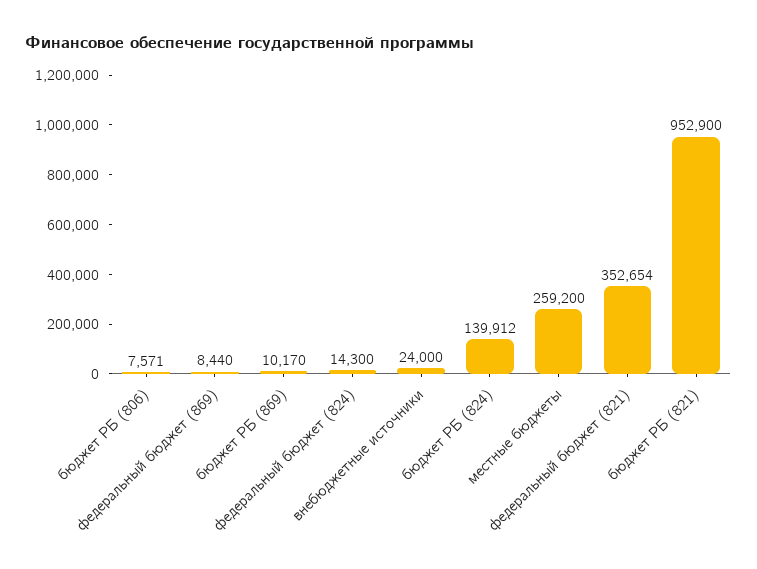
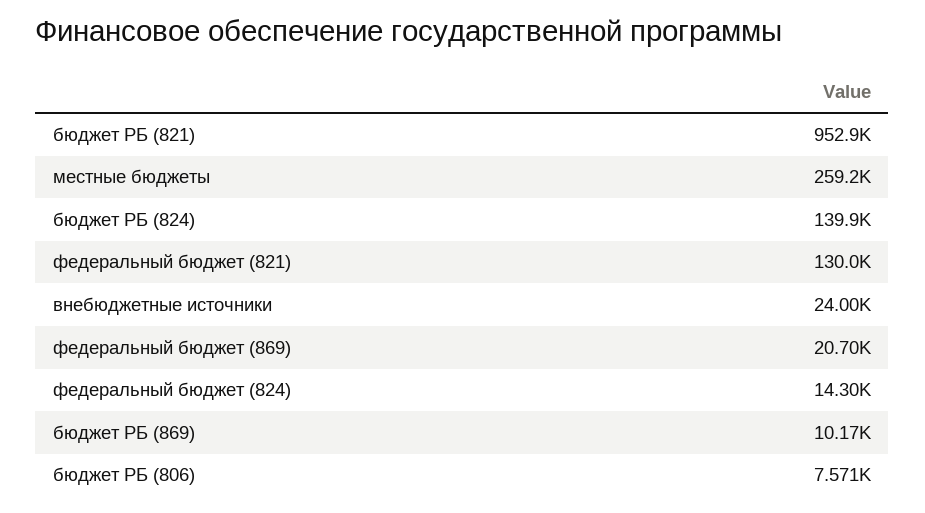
  {
    "бюджет РБ (806)": 7571,
-   "федеральный бюджет (869)": 8440,
+   "федеральный бюджет (869)": 20700,
    "бюджет РБ (869)": 10170,
    "федеральный бюджет (824)": 14300,
    "внебюджетные источники": 24000,
    "бюджет РБ (824)": 139912,
    "местные бюджеты": 259200,
-   "федеральный бюджет (821)": 352654,
+   "федеральный бюджет (821)": 130000,
    "бюджет РБ (821)": 952900
  }

